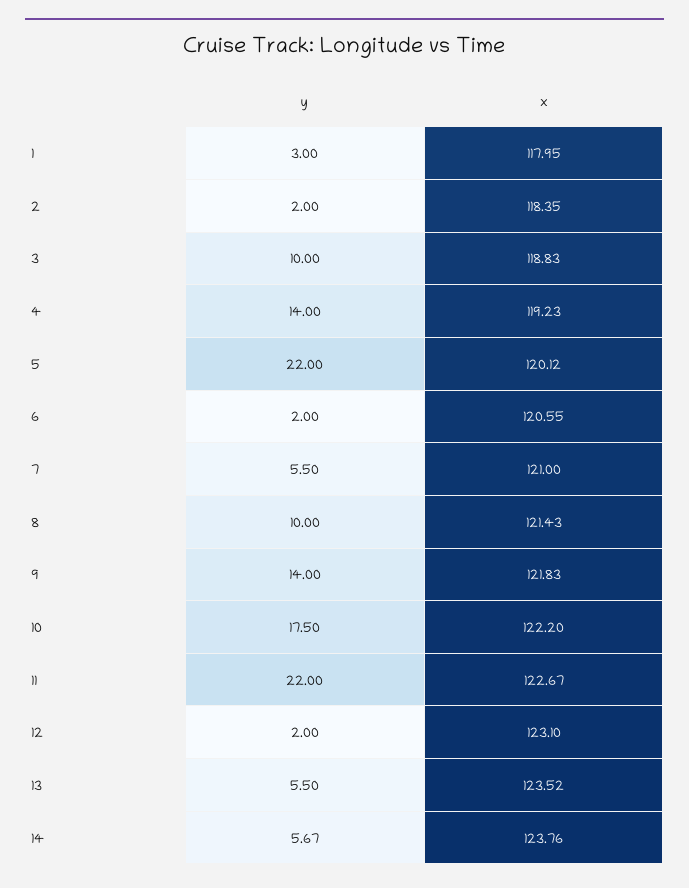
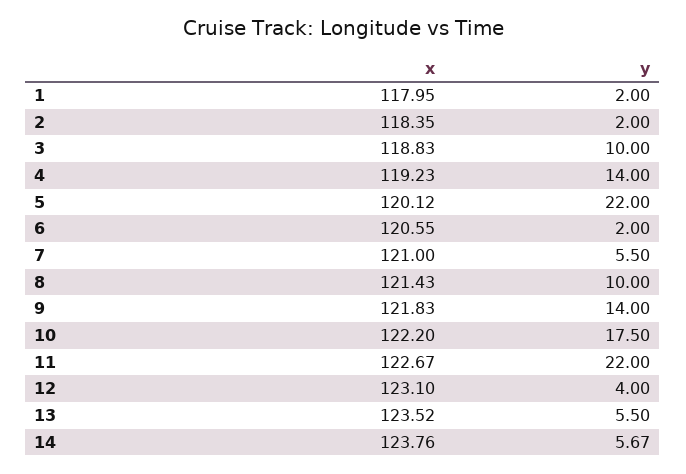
  {
    "y": {
-     "1": 3,
+     "1": 2,
      "2": 2,
      "3": 10,
      "4": 14,
      "5": 22,
      "6": 2,
      "7": 5.5,
      "8": 10,
      "9": 14,
      "10": 17.5,
      "11": 22,
-     "12": 2,
+     "12": 4,
      "13": 5.5,
      "14": 5.67
    },
    "x": {
      "1": 117.95,
      "2": 118.35,
      "3": 118.83,
      "4": 119.23,
      "5": 120.12,
      "6": 120.55,
      "7": 121,
      "8": 121.43,
      "9": 121.83,
      "10": 122.2,
      "11": 122.67,
      "12": 123.1,
      "13": 123.52,
      "14": 123.76
    }
  }

